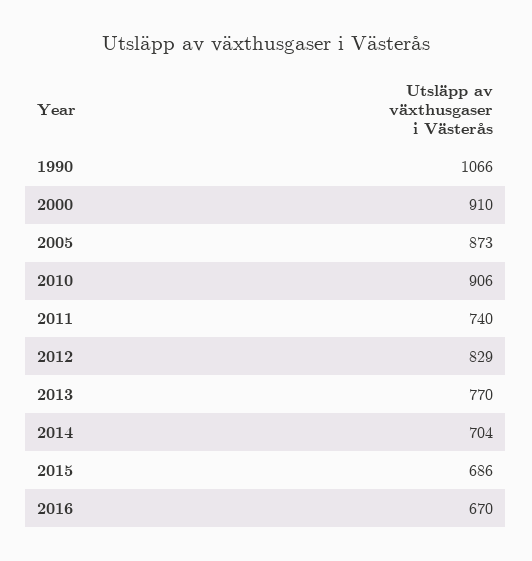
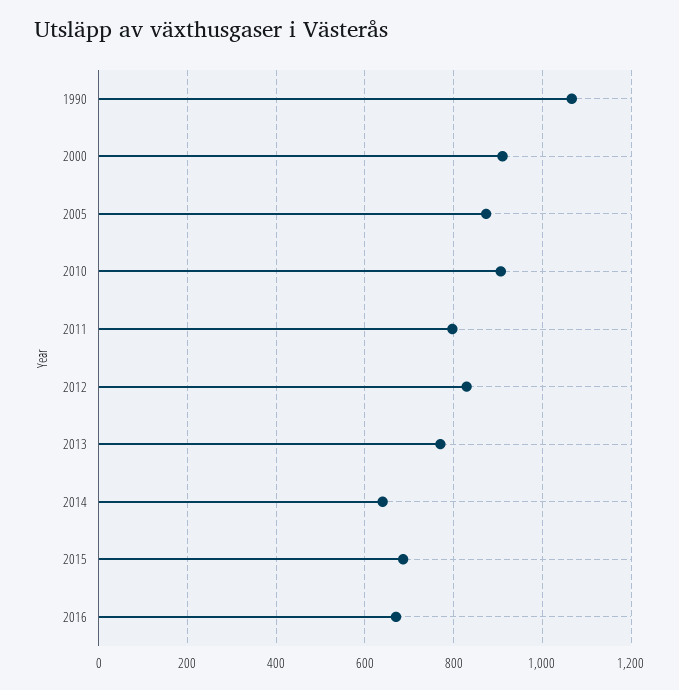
  {
    "1990": 1066,
    "2000": 910,
    "2005": 873,
    "2010": 906,
-   "2011": 740,
+   "2011": 800,
    "2012": 829,
    "2013": 770,
-   "2014": 704,
+   "2014": 640,
    "2015": 686,
    "2016": 670
  }

